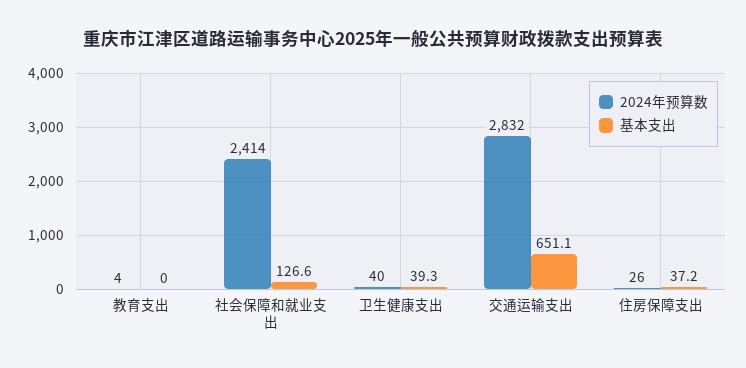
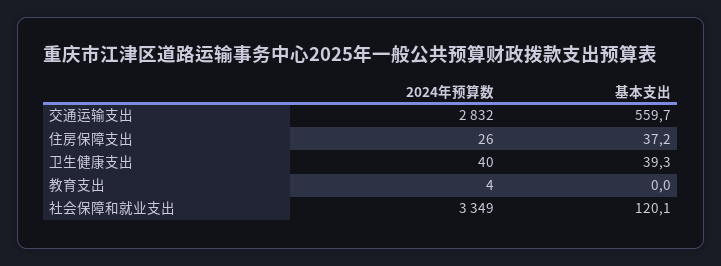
  {
    "2024年预算数": {
      "教育支出": 4,
-     "社会保障和就业支出": 2414,
+     "社会保障和就业支出": 3349,
      "卫生健康支出": 40,
      "交通运输支出": 2832,
      "住房保障支出": 26
    },
    "基本支出": {
      "教育支出": 0,
-     "社会保障和就业支出": 126.6,
+     "社会保障和就业支出": 120.1,
      "卫生健康支出": 39.3,
-     "交通运输支出": 651.1,
+     "交通运输支出": 559.7,
      "住房保障支出": 37.2
    }
  }

